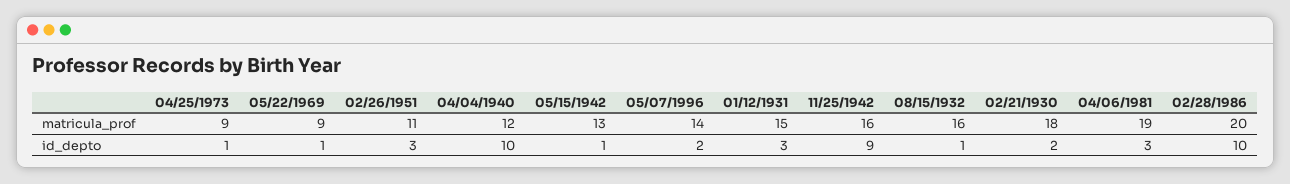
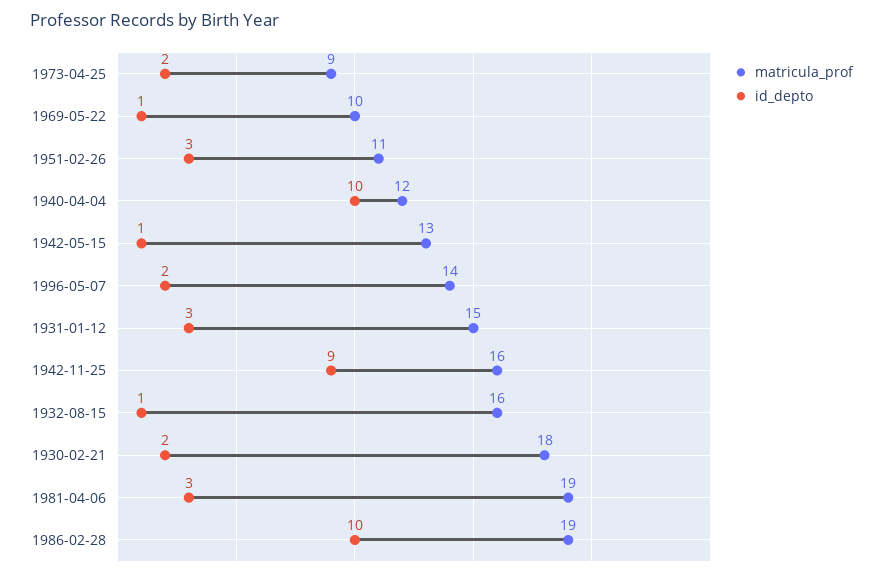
  {
    "matricula_prof": {
      "04/25/1973": 9,
-     "05/22/1969": 9,
+     "05/22/1969": 10,
      "02/26/1951": 11,
      "04/04/1940": 12,
      "05/15/1942": 13,
      "05/07/1996": 14,
      "01/12/1931": 15,
      "11/25/1942": 16,
      "08/15/1932": 16,
      "02/21/1930": 18,
      "04/06/1981": 19,
-     "02/28/1986": 20
+     "02/28/1986": 19
    },
    "id_depto": {
-     "04/25/1973": 1,
+     "04/25/1973": 2,
      "05/22/1969": 1,
      "02/26/1951": 3,
      "04/04/1940": 10,
      "05/15/1942": 1,
      "05/07/1996": 2,
      "01/12/1931": 3,
      "11/25/1942": 9,
      "08/15/1932": 1,
      "02/21/1930": 2,
      "04/06/1981": 3,
      "02/28/1986": 10
    }
  }

